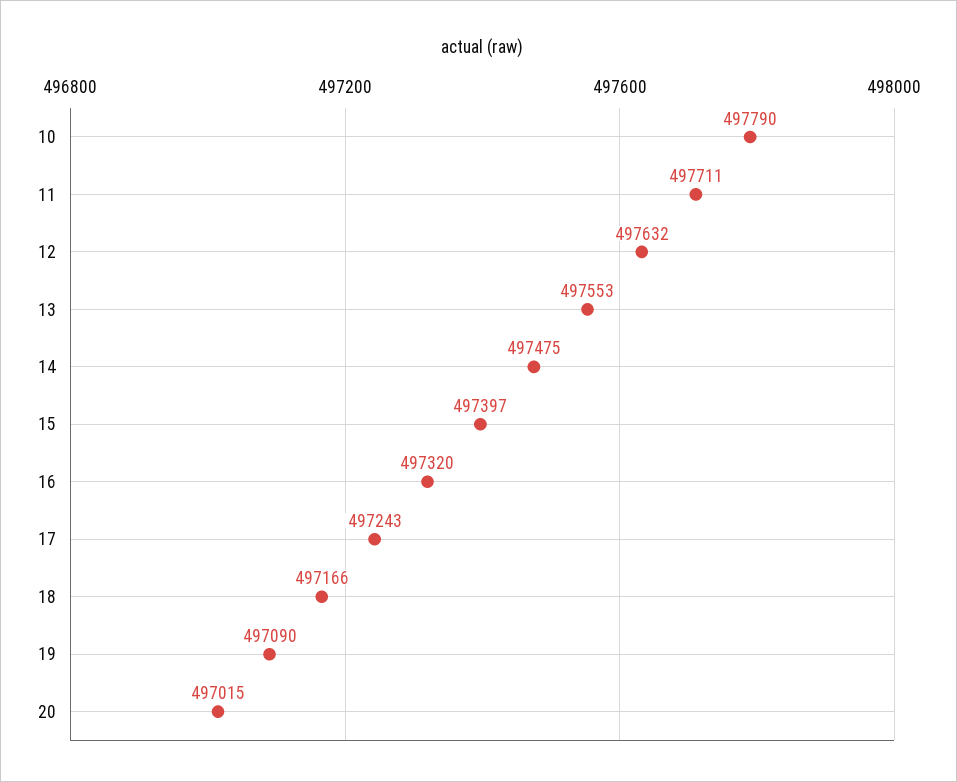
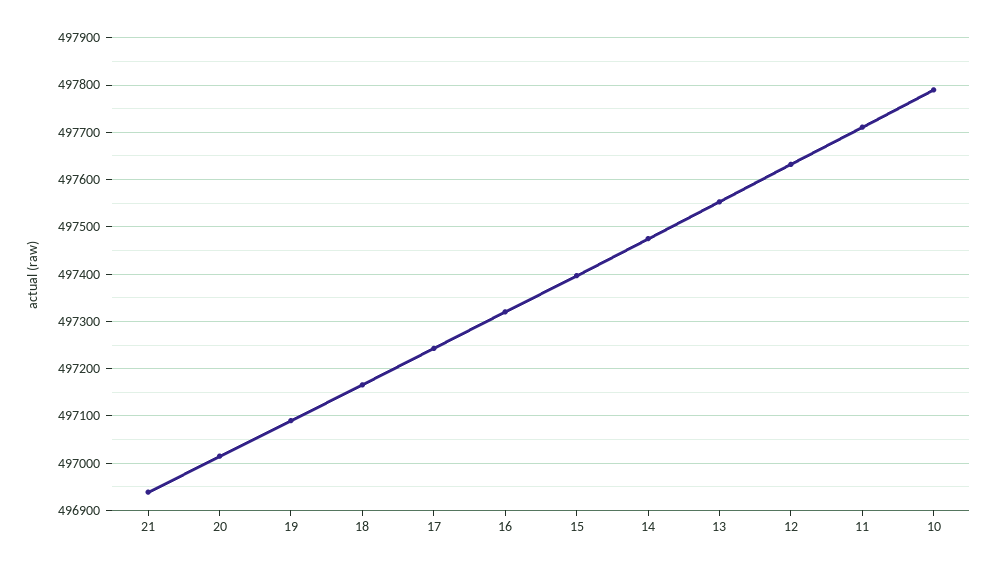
  {
    "10": 497790,
    "11": 497711,
    "12": 497632,
    "13": 497553,
    "14": 497475,
    "15": 497397,
    "16": 497320,
    "17": 497243,
    "18": 497166,
    "19": 497090,
-   "20": 497015
+   "20": 497015,
+   "21": 496940
  }

